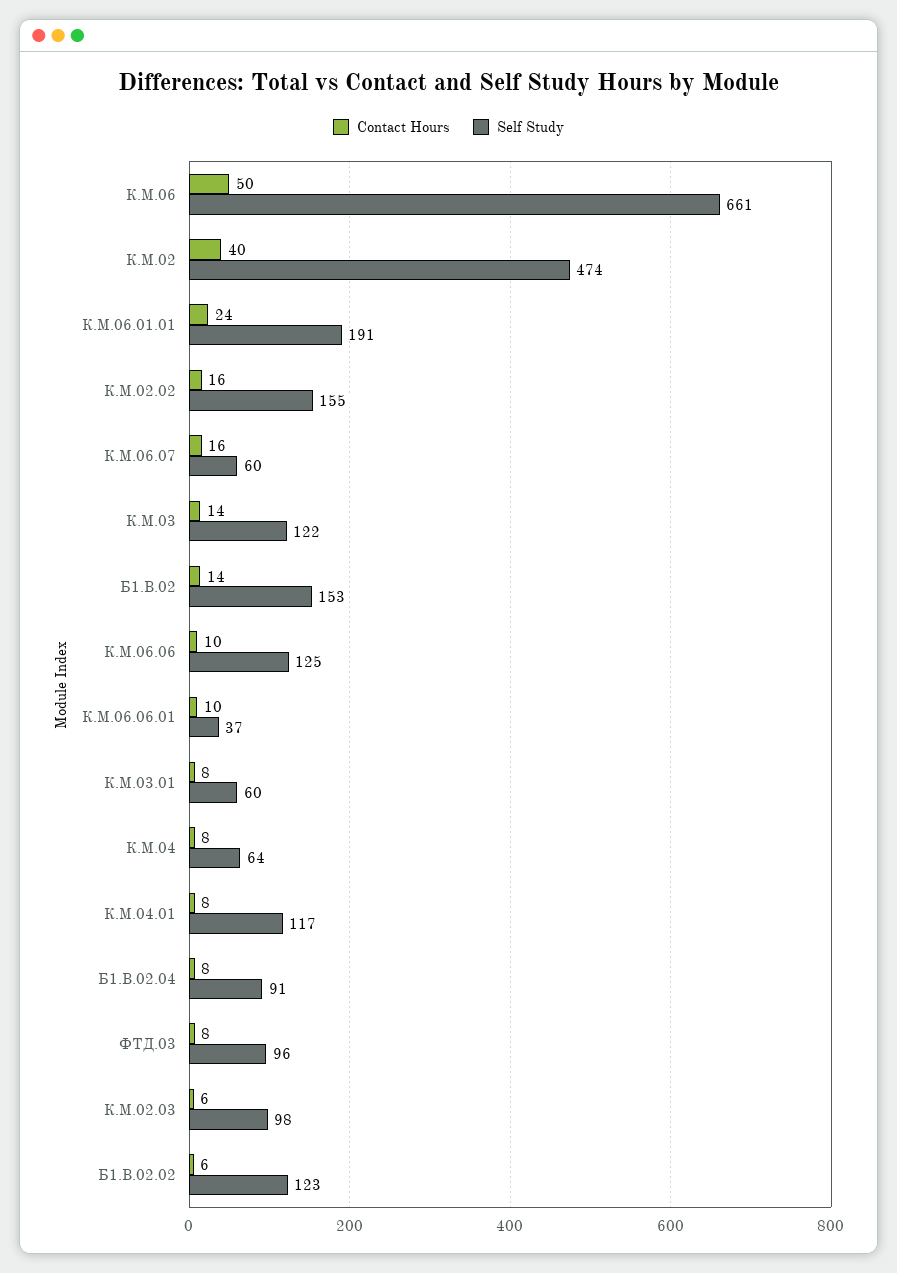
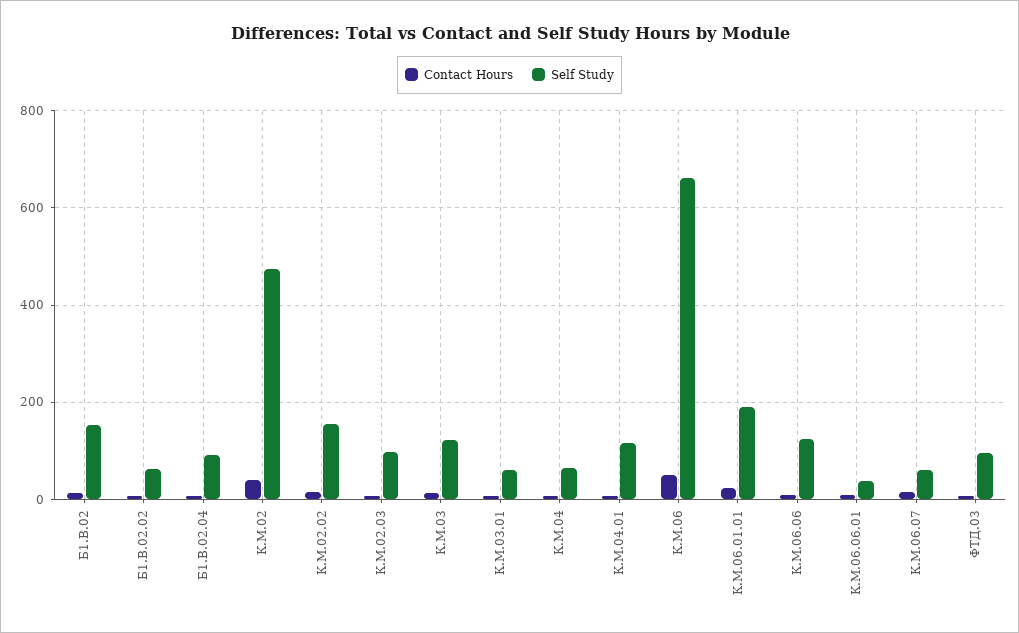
  {
    "Contact Hours": {
      "К.М.06": 50,
      "К.М.02": 40,
      "К.М.06.01.01": 24,
      "К.М.02.02": 16,
      "К.М.06.07": 16,
      "К.М.03": 14,
      "Б1.В.02": 14,
      "К.М.06.06": 10,
      "К.М.06.06.01": 10,
      "К.М.03.01": 8,
      "К.М.04": 8,
      "К.М.04.01": 8,
      "Б1.В.02.04": 8,
      "ФТД.03": 8,
      "К.М.02.03": 6,
      "Б1.В.02.02": 6
    },
    "Self Study": {
      "К.М.06": 661,
      "К.М.02": 474,
      "К.М.06.01.01": 191,
      "К.М.02.02": 155,
      "К.М.06.07": 60,
      "К.М.03": 122,
      "Б1.В.02": 153,
      "К.М.06.06": 125,
      "К.М.06.06.01": 37,
      "К.М.03.01": 60,
      "К.М.04": 64,
      "К.М.04.01": 117,
      "Б1.В.02.04": 91,
      "ФТД.03": 96,
      "К.М.02.03": 98,
-     "Б1.В.02.02": 123
+     "Б1.В.02.02": 60
    }
  }

